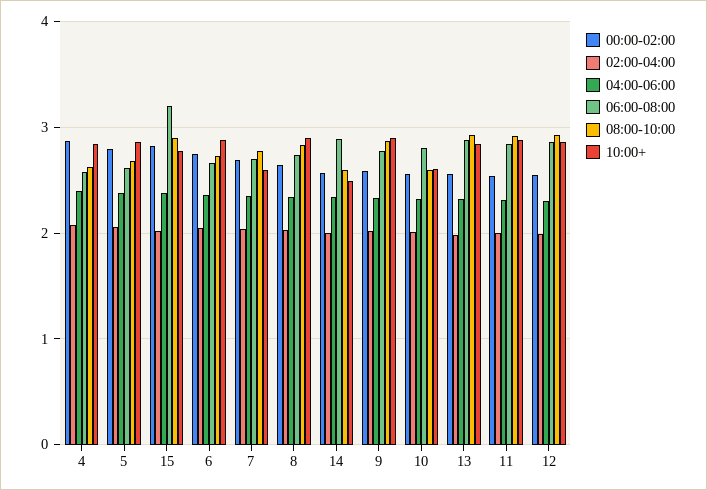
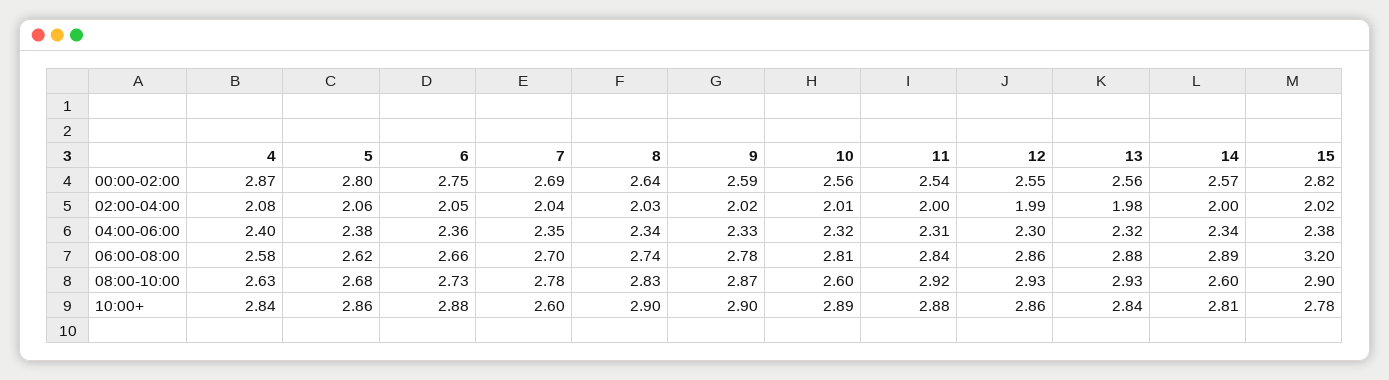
  {
    "00:00-02:00": {
      "4": 2.87,
      "5": 2.8,
      "15": 2.82,
      "6": 2.75,
      "7": 2.69,
      "8": 2.64,
      "14": 2.57,
      "9": 2.59,
      "10": 2.56,
      "13": 2.56,
      "11": 2.54,
      "12": 2.55
    },
    "02:00-04:00": {
      "4": 2.08,
      "5": 2.06,
      "15": 2.02,
      "6": 2.05,
      "7": 2.04,
      "8": 2.03,
      "14": 2,
      "9": 2.02,
      "10": 2.01,
      "13": 1.98,
      "11": 2,
      "12": 1.99
    },
    "04:00-06:00": {
      "4": 2.4,
      "5": 2.38,
      "15": 2.38,
      "6": 2.36,
      "7": 2.35,
      "8": 2.34,
      "14": 2.34,
      "9": 2.33,
      "10": 2.32,
      "13": 2.32,
      "11": 2.31,
      "12": 2.3
    },
    "06:00-08:00": {
      "4": 2.58,
      "5": 2.62,
      "15": 3.2,
      "6": 2.66,
      "7": 2.7,
      "8": 2.74,
      "14": 2.89,
      "9": 2.78,
      "10": 2.81,
      "13": 2.88,
      "11": 2.84,
      "12": 2.86
    },
    "08:00-10:00": {
      "4": 2.63,
      "5": 2.68,
      "15": 2.9,
      "6": 2.73,
      "7": 2.78,
      "8": 2.83,
      "14": 2.6,
      "9": 2.87,
      "10": 2.6,
      "13": 2.93,
      "11": 2.92,
      "12": 2.93
    },
    "10:00+": {
      "4": 2.84,
      "5": 2.86,
      "15": 2.78,
      "6": 2.88,
      "7": 2.6,
      "8": 2.9,
-     "14": 2.5,
+     "14": 2.81,
      "9": 2.9,
-     "10": 2.6,
+     "10": 2.89,
      "13": 2.84,
      "11": 2.88,
      "12": 2.86
    }
  }

